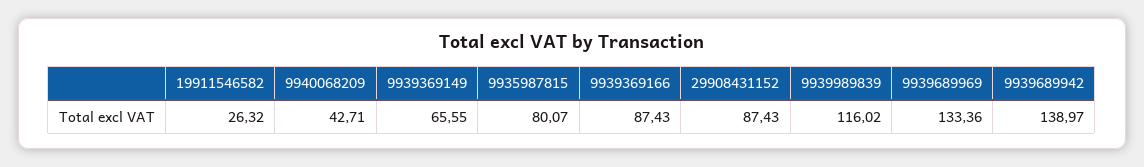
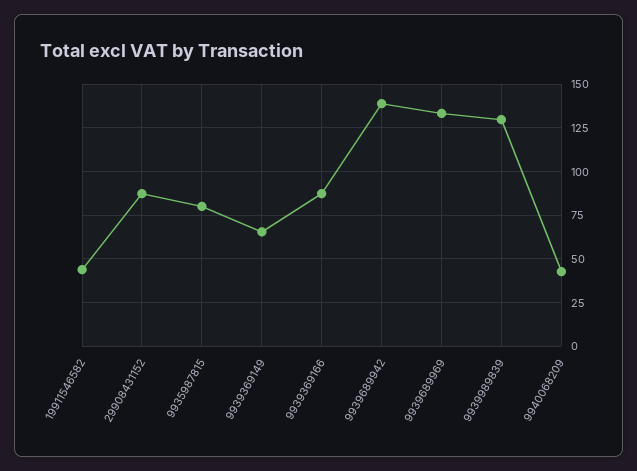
  {
-   "19911546582": 26.32,
+   "19911546582": 45,
    "9940068209": 42.71,
    "9939369149": 65.55,
    "9935987815": 80.07,
    "9939369166": 87.43,
    "29908431152": 87.43,
-   "9939989839": 116.02,
+   "9939989839": 130,
    "9939689969": 133.36,
    "9939689942": 138.97
  }

